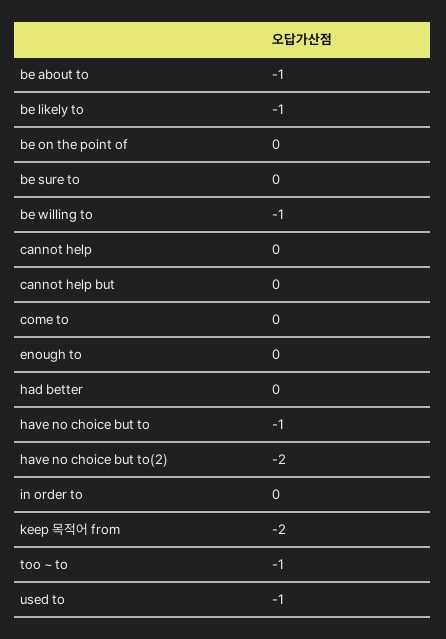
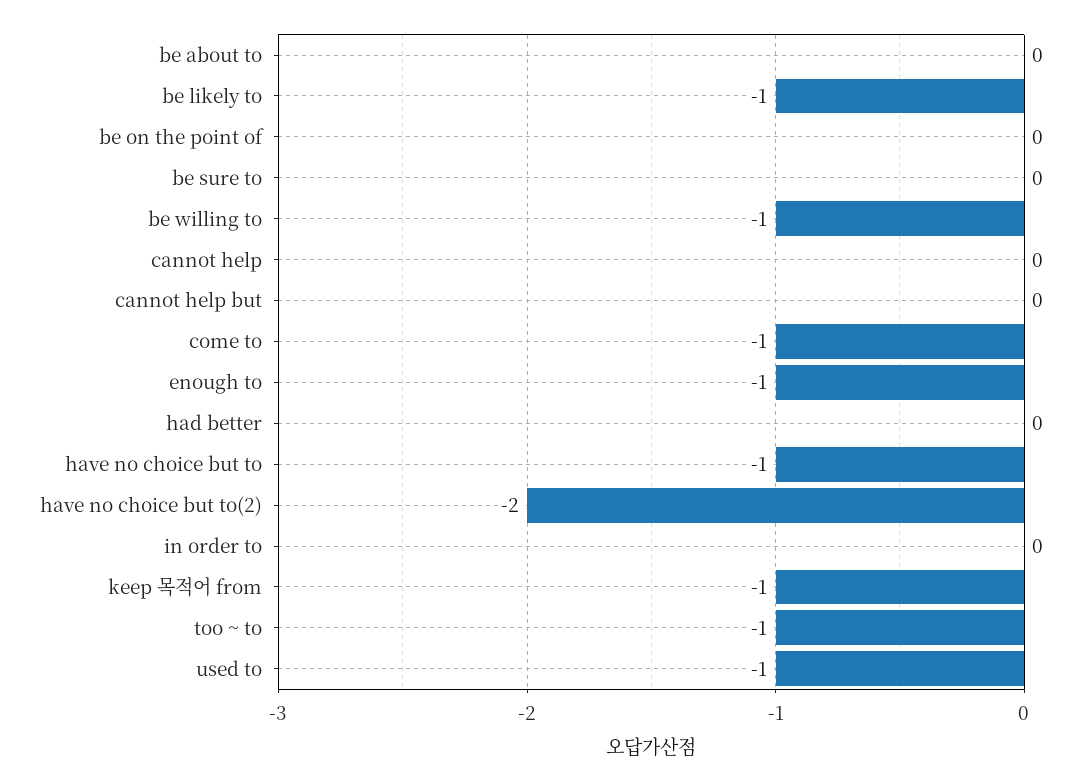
  {
-   "be about to": -1,
+   "be about to": 0,
    "be likely to": -1,
    "be on the point of": 0,
    "be sure to": 0,
    "be willing to": -1,
    "cannot help": 0,
    "cannot help but": 0,
-   "come to": 0,
+   "come to": -1,
-   "enough to": 0,
+   "enough to": -1,
    "had better": 0,
    "have no choice but to": -1,
    "have no choice but to(2)": -2,
    "in order to": 0,
-   "keep 목적어 from": -2,
+   "keep 목적어 from": -1,
    "too ~ to": -1,
    "used to": -1
  }

